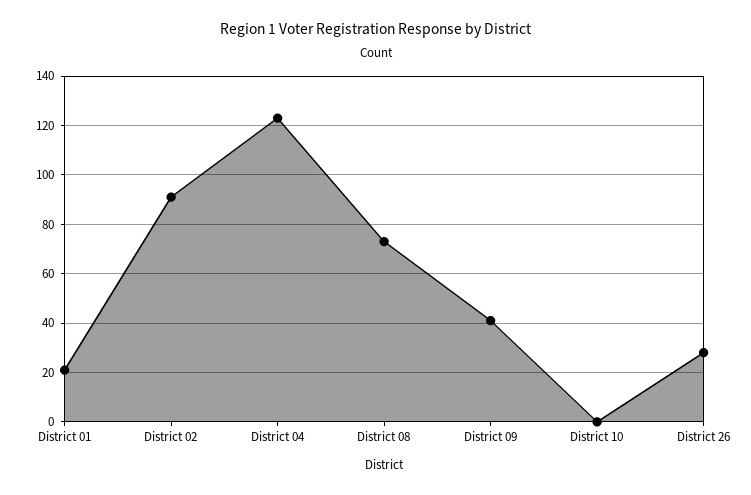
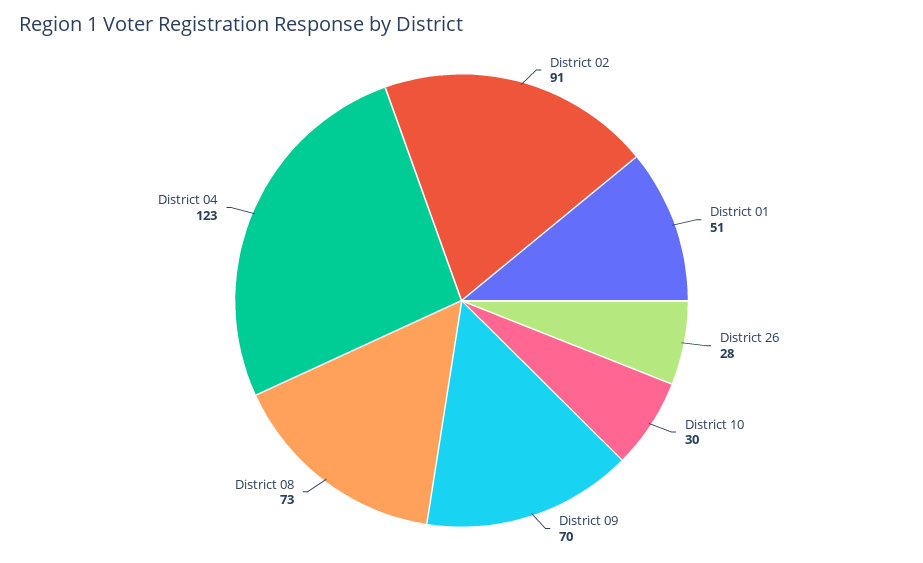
  {
-   "District 01": 20,
+   "District 01": 51,
    "District 02": 91,
    "District 04": 123,
    "District 08": 73,
-   "District 09": 40,
+   "District 09": 70,
-   "District 10": 0,
+   "District 10": 30,
    "District 26": 28
  }

